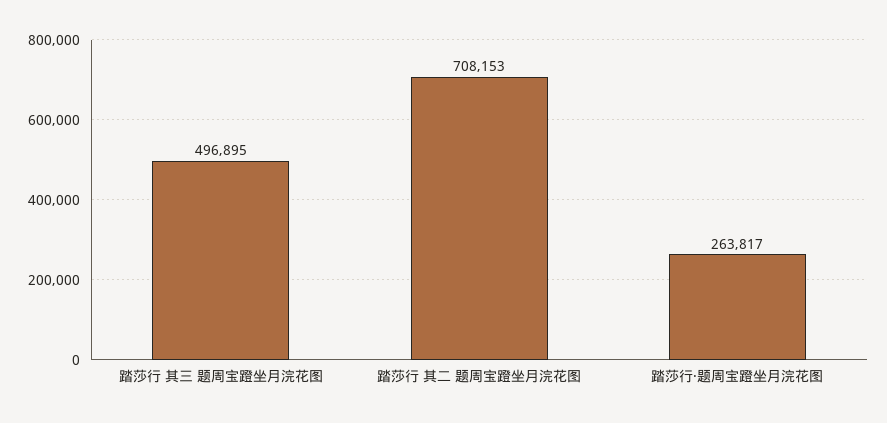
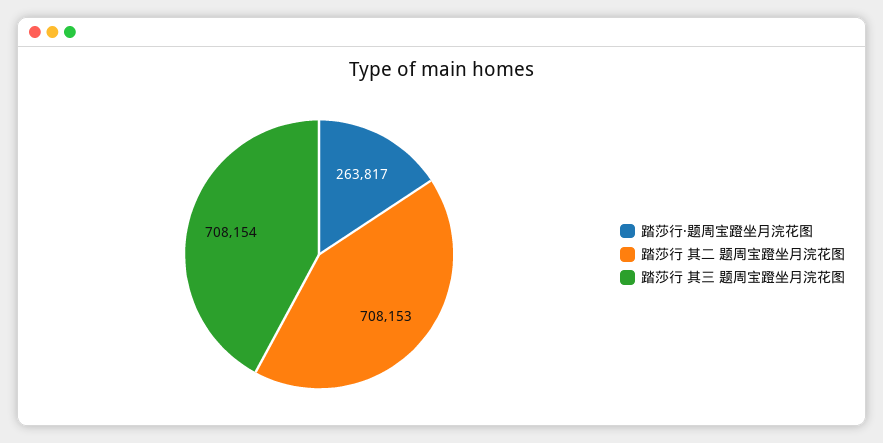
  {
-   "踏莎行 其三 题周宝蹬坐月浣花图": 496895,
+   "踏莎行 其三 题周宝蹬坐月浣花图": 708154,
    "踏莎行 其二 题周宝蹬坐月浣花图": 708153,
    "踏莎行·题周宝蹬坐月浣花图": 263817
  }

